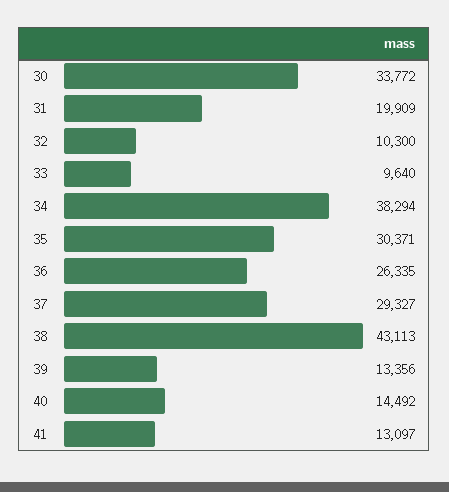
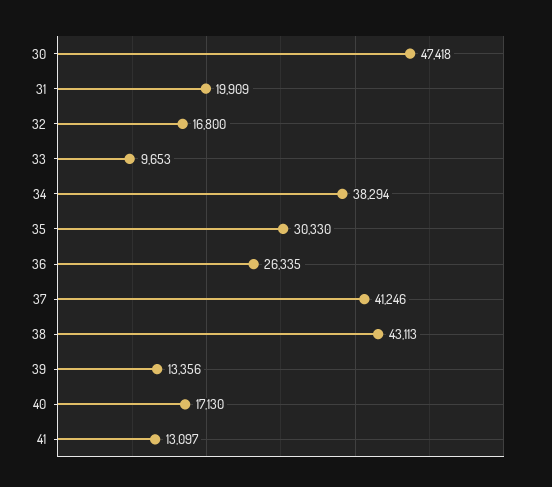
  {
-   "30": 33772,
+   "30": 47418,
    "31": 19909,
-   "32": 10300,
+   "32": 16800,
-   "33": 9640,
+   "33": 9653,
    "34": 38294,
-   "35": 30371,
+   "35": 30330,
    "36": 26335,
-   "37": 29327,
+   "37": 41246,
    "38": 43113,
    "39": 13356,
-   "40": 14492,
+   "40": 17130,
    "41": 13097
  }

